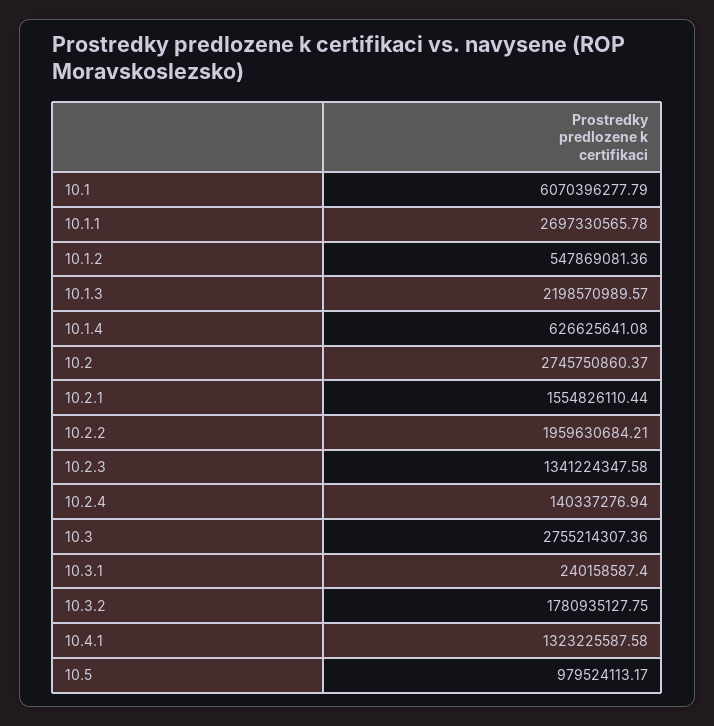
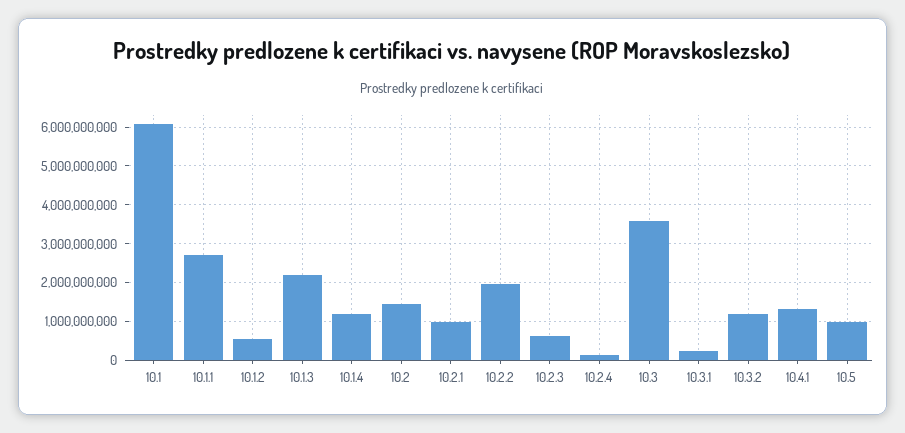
  {
    "10.1": 6070396277.79,
    "10.1.1": 2697330565.78,
    "10.1.2": 547869081.36,
    "10.1.3": 2198570989.57,
-   "10.1.4": 626625641.08,
+   "10.1.4": 1200000000,
-   "10.2": 2745750860.37,
+   "10.2": 1400000000,
-   "10.2.1": 1554826110.44,
+   "10.2.1": 1000000000,
    "10.2.2": 1959630684.21,
-   "10.2.3": 1341224347.58,
+   "10.2.3": 600000000,
    "10.2.4": 140337276.94,
-   "10.3": 2755214307.36,
+   "10.3": 3600000000,
    "10.3.1": 240158587.4,
-   "10.3.2": 1780935127.75,
+   "10.3.2": 1200000000,
    "10.4.1": 1323225587.58,
    "10.5": 979524113.17
  }

